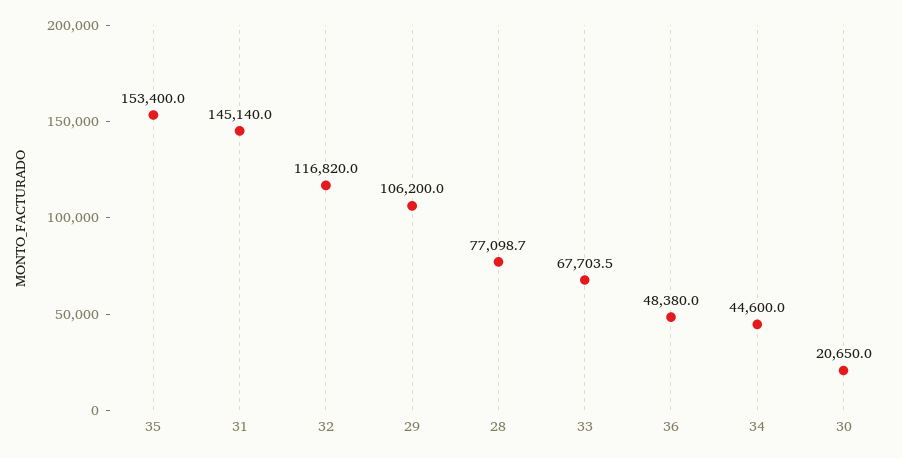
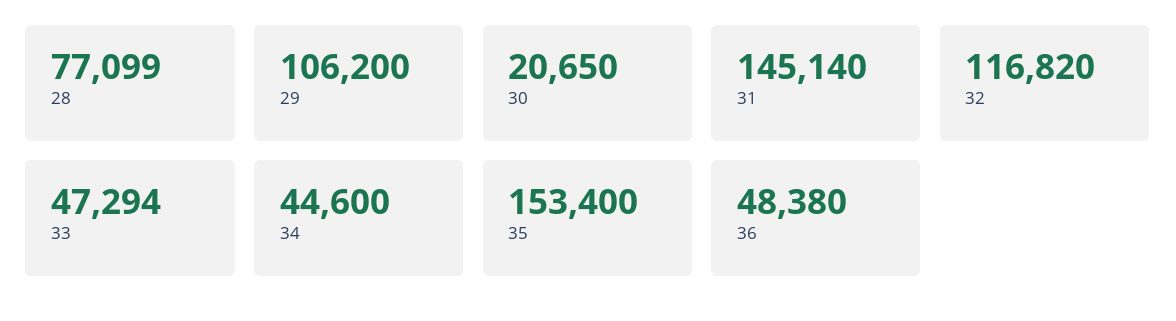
  {
    "35": 153400,
    "31": 145140,
    "32": 116820,
    "29": 106200,
    "28": 77098.7,
-   "33": 67703.5,
+   "33": 47294,
    "36": 48380,
    "34": 44600,
    "30": 20650
  }

